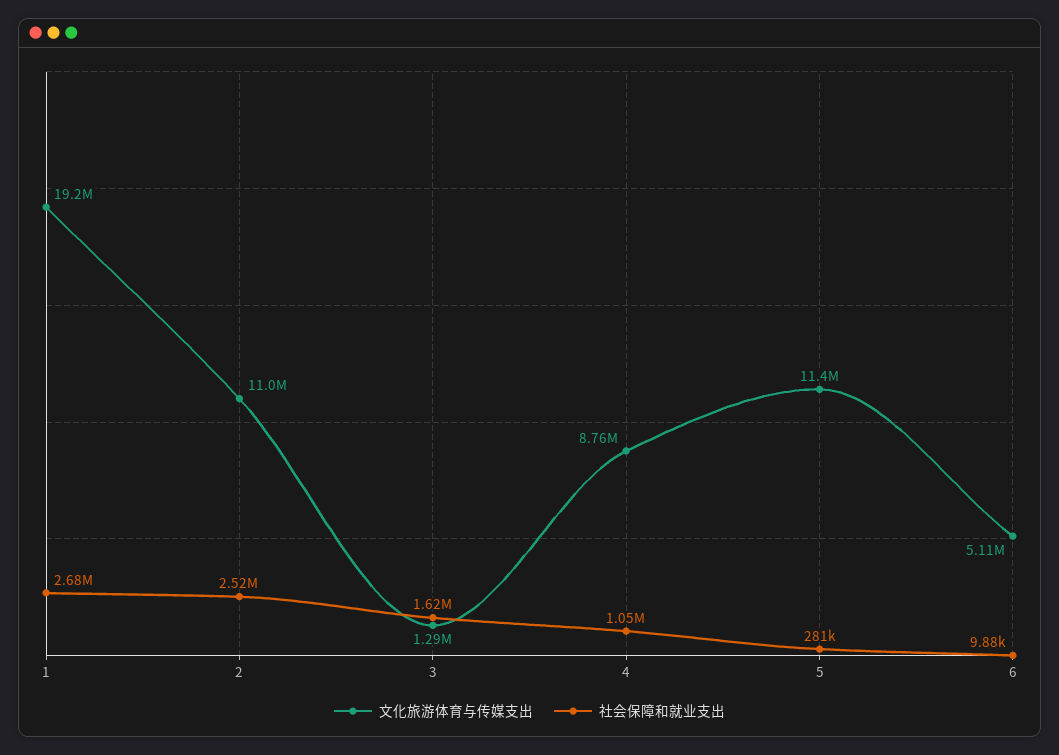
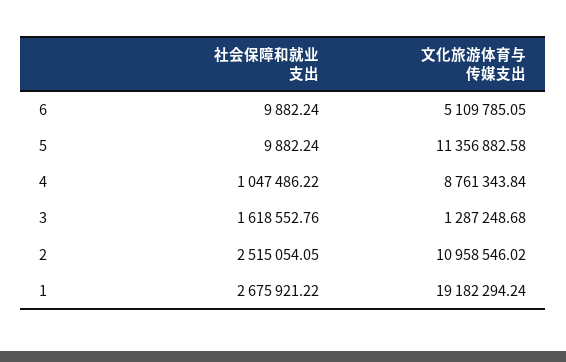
  {
    "文化旅游体育与传媒支出": {
      "1": 19182294.24,
      "2": 10958546.02,
      "3": 1287248.68,
      "4": 8761343.84,
      "5": 11356882.58,
      "6": 5109785.05
    },
    "社会保障和就业支出": {
      "1": 2675921.22,
      "2": 2515054.05,
      "3": 1618552.76,
      "4": 1047486.22,
-     "5": 281000,
+     "5": 9882.24,
      "6": 9882.24
    }
  }

